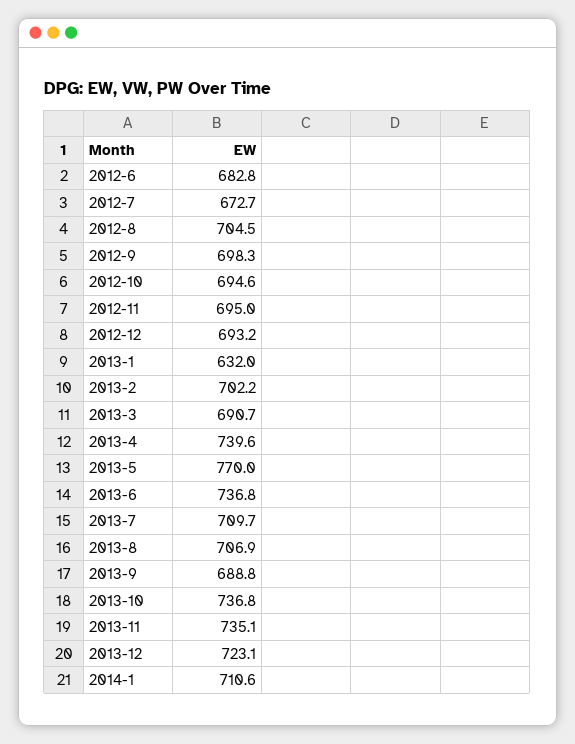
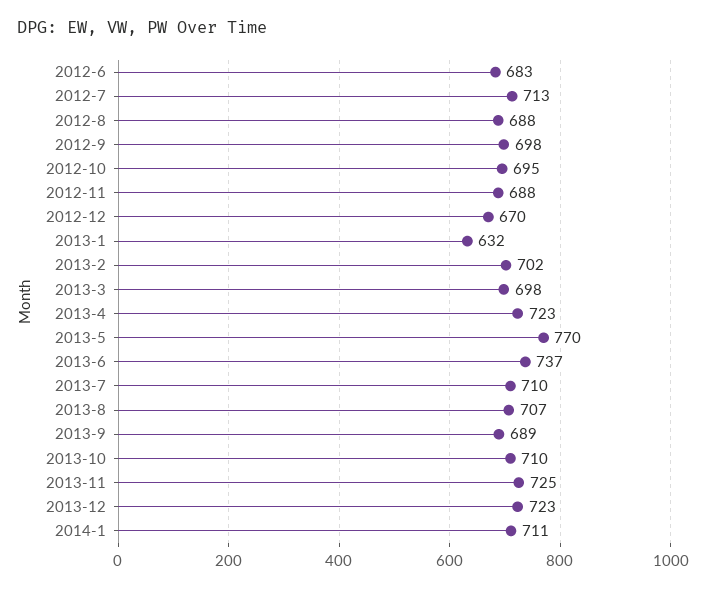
  {
    "2012-6": 682.8,
-   "2012-7": 672.7,
+   "2012-7": 713,
-   "2012-8": 704.5,
+   "2012-8": 688,
    "2012-9": 698.3,
    "2012-10": 694.6,
-   "2012-11": 695,
+   "2012-11": 688,
-   "2012-12": 693.2,
+   "2012-12": 670,
    "2013-1": 632,
    "2013-2": 702.2,
-   "2013-3": 690.7,
+   "2013-3": 698,
-   "2013-4": 739.6,
+   "2013-4": 723,
    "2013-5": 770,
    "2013-6": 736.8,
    "2013-7": 709.7,
    "2013-8": 706.9,
    "2013-9": 688.8,
-   "2013-10": 736.8,
+   "2013-10": 710,
-   "2013-11": 735.1,
+   "2013-11": 725,
    "2013-12": 723.1,
    "2014-1": 710.6
  }

